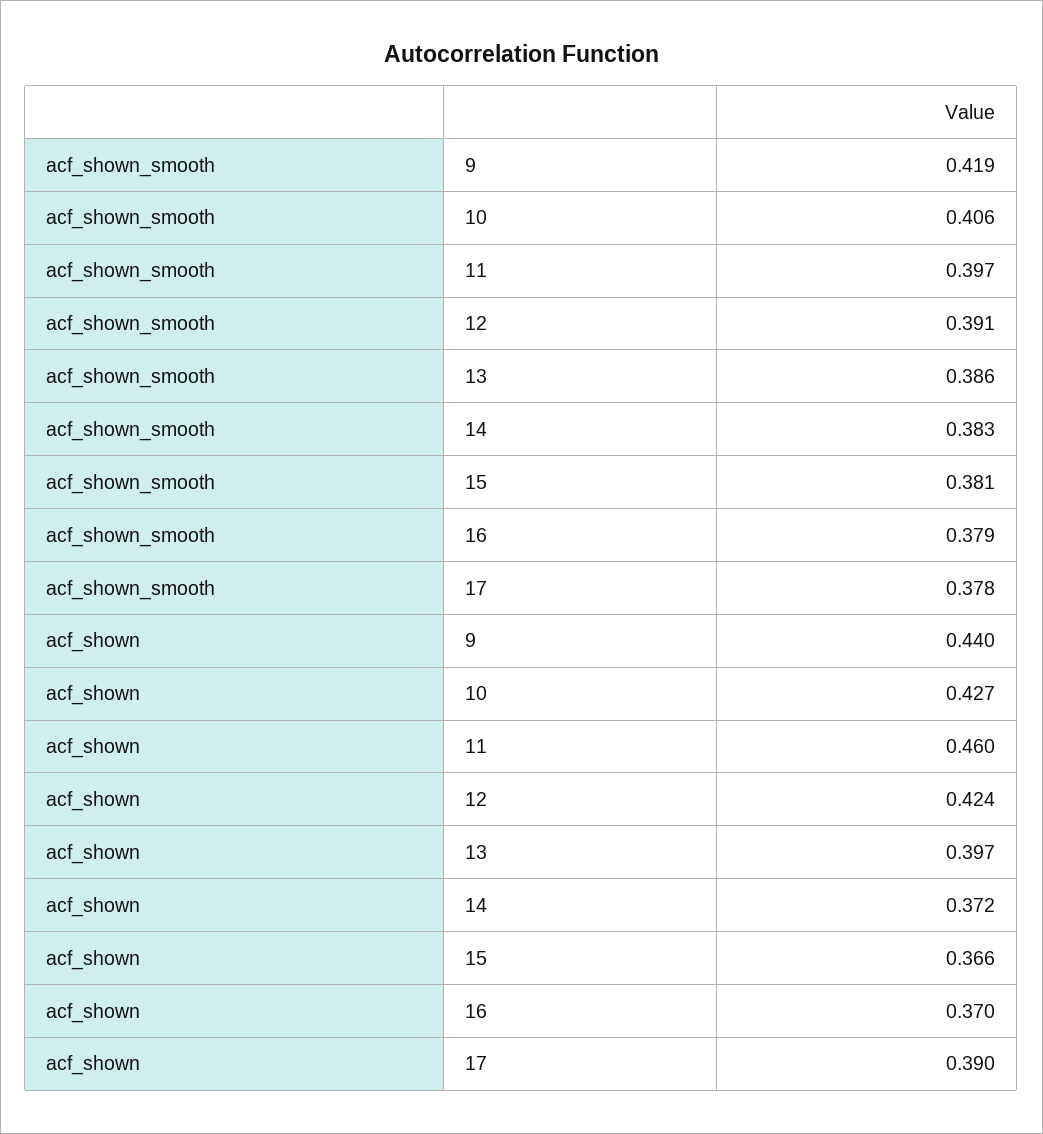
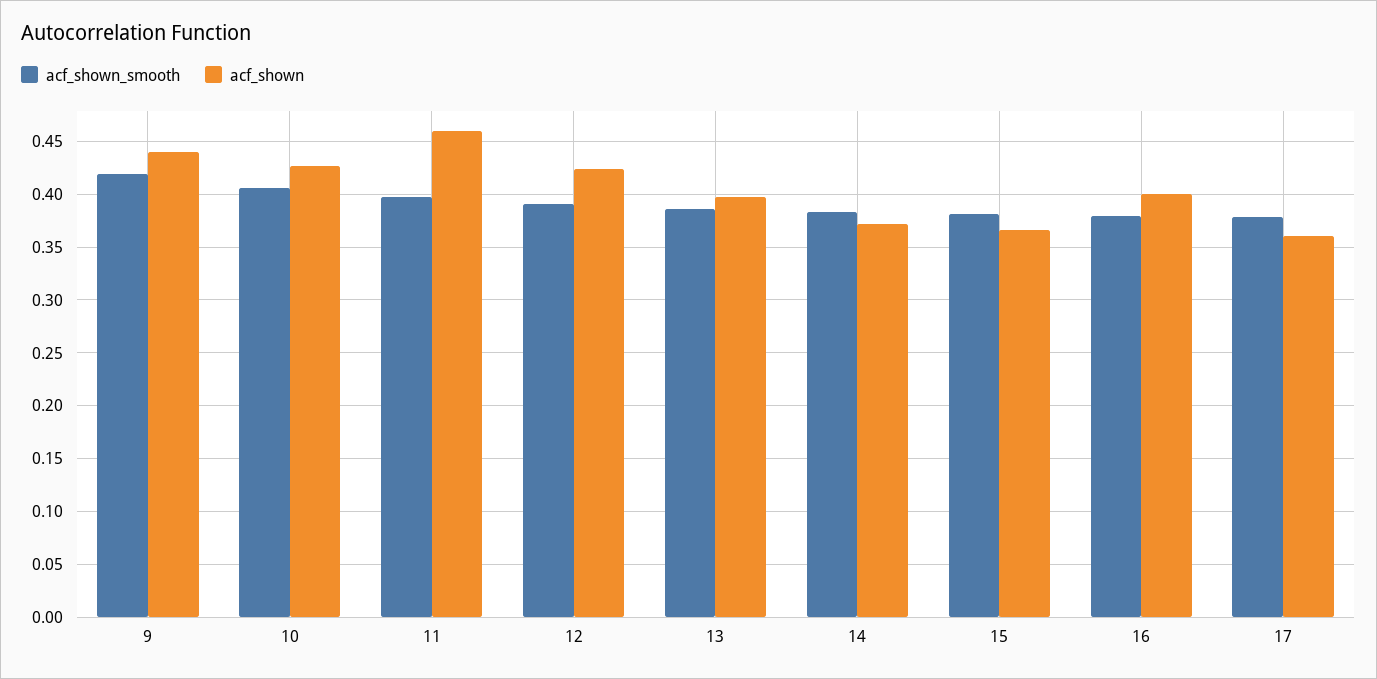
  {
    "acf_shown_smooth": {
      "9": 0.419,
      "10": 0.406,
      "11": 0.397,
      "12": 0.391,
      "13": 0.386,
      "14": 0.383,
      "15": 0.381,
      "16": 0.379,
      "17": 0.378
    },
    "acf_shown": {
      "9": 0.44,
      "10": 0.427,
      "11": 0.46,
      "12": 0.424,
      "13": 0.397,
      "14": 0.372,
      "15": 0.366,
-     "16": 0.37,
+     "16": 0.4,
-     "17": 0.39
+     "17": 0.36
    }
  }

